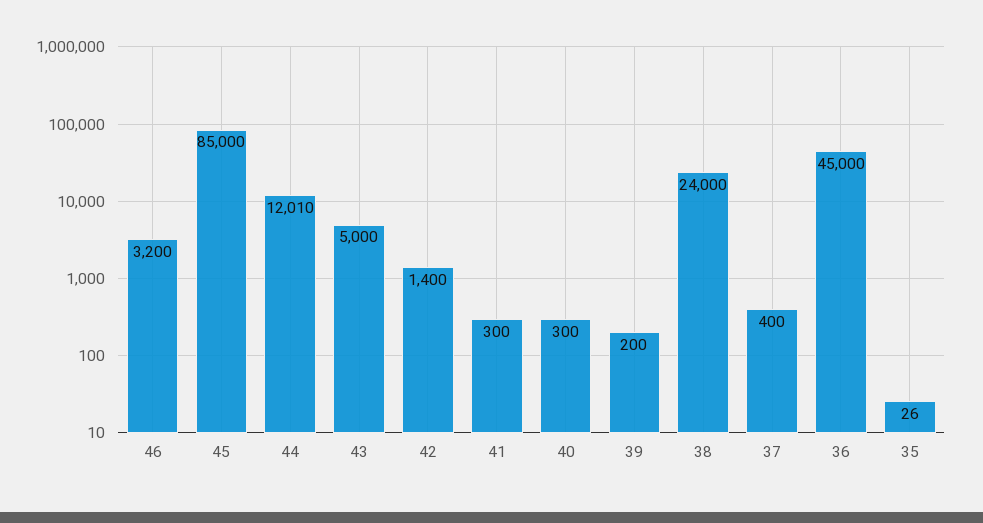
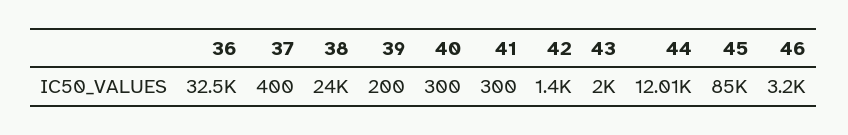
  {
    "46": 3200,
    "45": 85000,
    "44": 12010,
-   "43": 5000,
+   "43": 2000,
    "42": 1400,
    "41": 300,
    "40": 300,
    "39": 200,
    "38": 24000,
    "37": 400,
-   "36": 45000,
+   "36": 32500
-   "35": 26
  }

